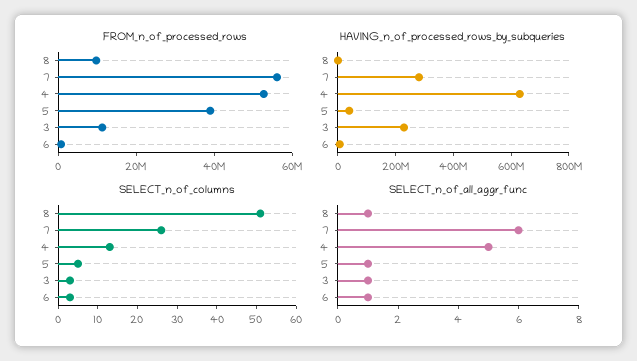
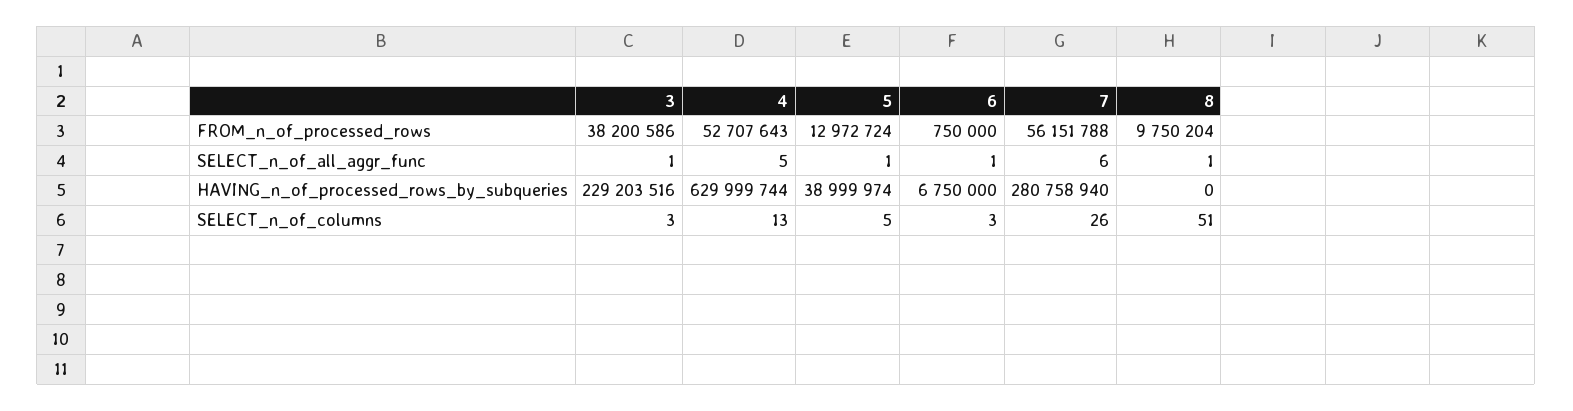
  {
    "FROM_n_of_processed_rows": {
      "8": 9750204,
      "7": 56151788,
      "4": 52707643,
-     "5": 40000000,
+     "5": 12972724,
-     "3": 10000000,
+     "3": 38200586,
      "6": 750000
    },
    "HAVING_n_of_processed_rows_by_subqueries": {
      "8": 0,
      "7": 280758940,
      "4": 629999744,
      "5": 38999974,
      "3": 229203516,
      "6": 6750000
    },
    "SELECT_n_of_columns": {
      "8": 51,
      "7": 26,
      "4": 13,
      "5": 5,
      "3": 3,
      "6": 3
    },
    "SELECT_n_of_all_aggr_func": {
      "8": 1,
      "7": 6,
      "4": 5,
      "5": 1,
      "3": 1,
      "6": 1
    }
  }

